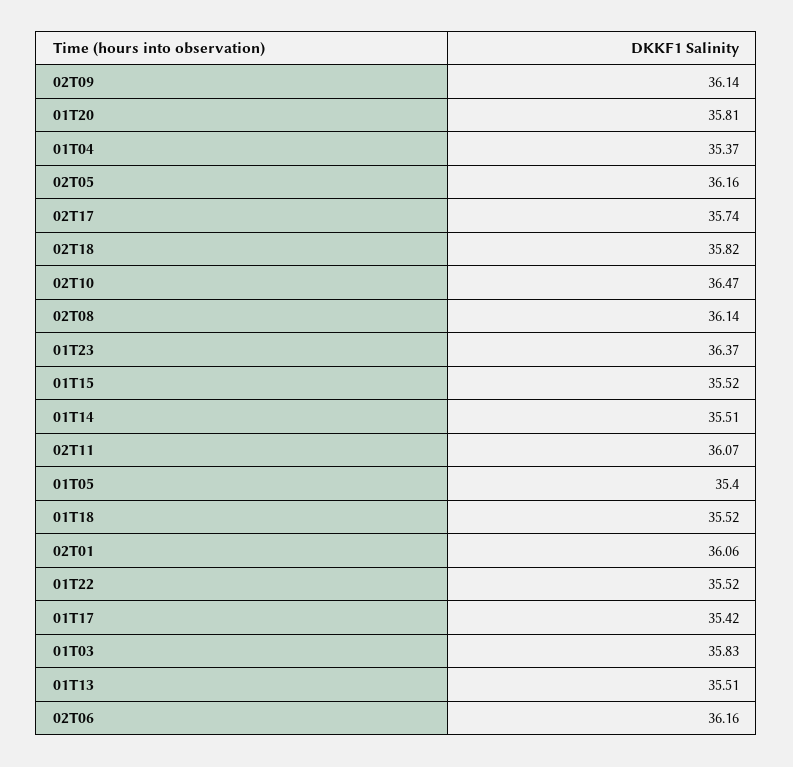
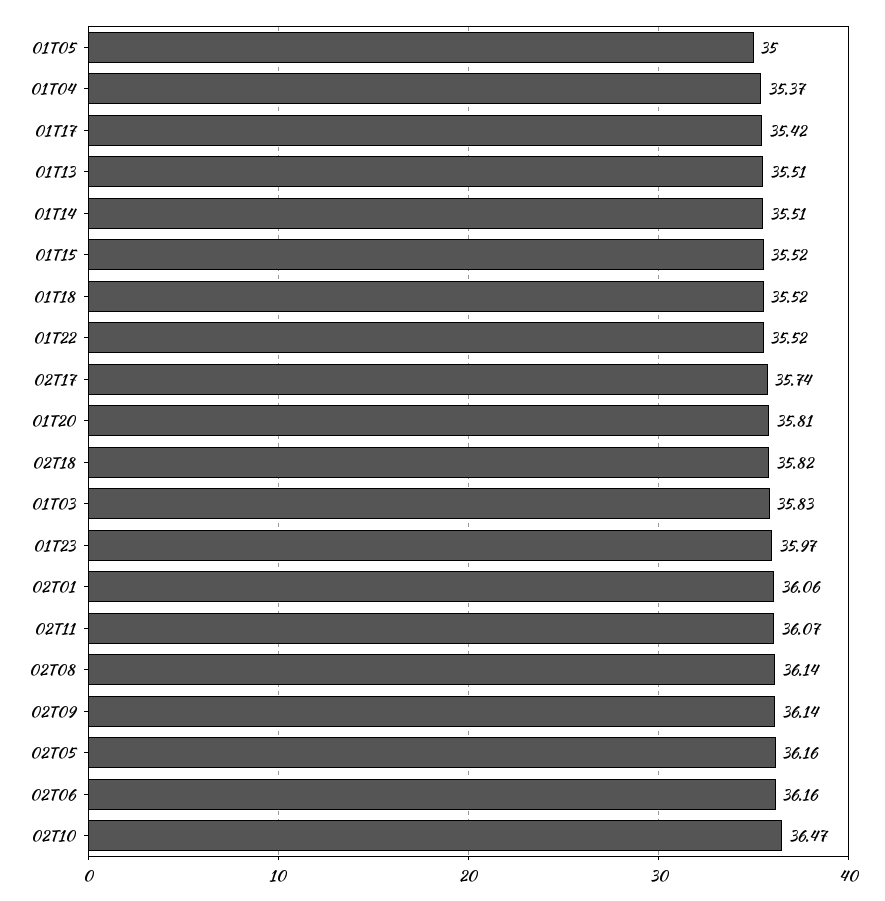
  {
    "02T09": 36.14,
    "01T20": 35.81,
    "01T04": 35.37,
    "02T05": 36.16,
    "02T17": 35.74,
    "02T18": 35.82,
    "02T10": 36.47,
    "02T08": 36.14,
-   "01T23": 36.37,
+   "01T23": 35.97,
    "01T15": 35.52,
    "01T14": 35.51,
    "02T11": 36.07,
-   "01T05": 35.4,
+   "01T05": 35,
    "01T18": 35.52,
    "02T01": 36.06,
    "01T22": 35.52,
    "01T17": 35.42,
    "01T03": 35.83,
    "01T13": 35.51,
    "02T06": 36.16
  }

